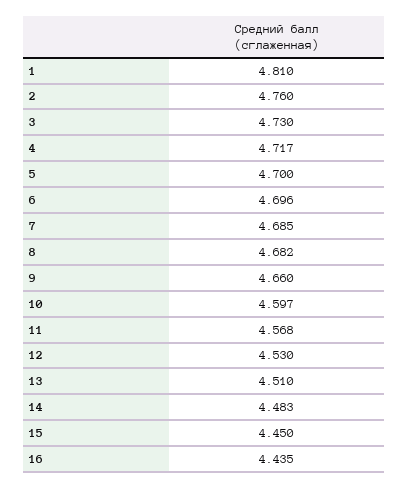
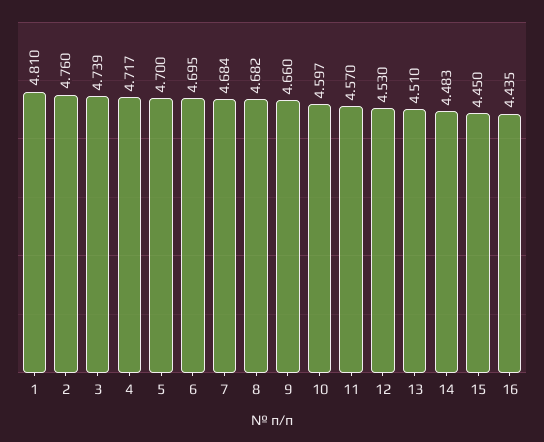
  {
    "1": 4.81,
    "2": 4.76,
-   "3": 4.73,
+   "3": 4.739,
    "4": 4.717,
    "5": 4.7,
-   "6": 4.696,
+   "6": 4.695,
-   "7": 4.685,
+   "7": 4.684,
    "8": 4.682,
    "9": 4.66,
    "10": 4.597,
-   "11": 4.568,
+   "11": 4.57,
    "12": 4.53,
    "13": 4.51,
    "14": 4.483,
    "15": 4.45,
    "16": 4.435
  }

